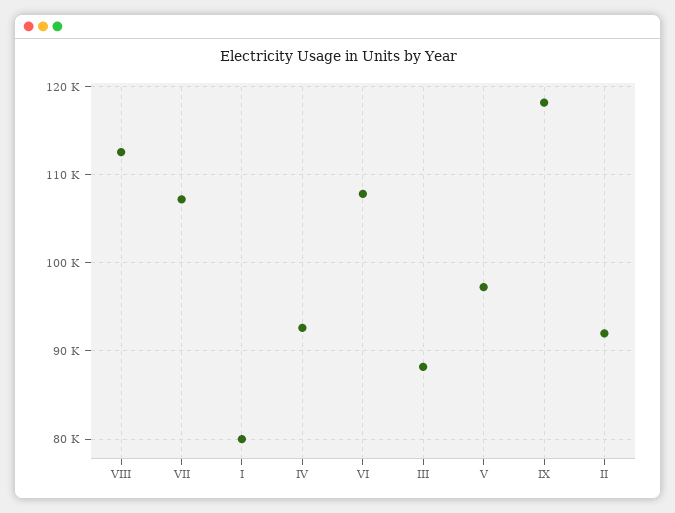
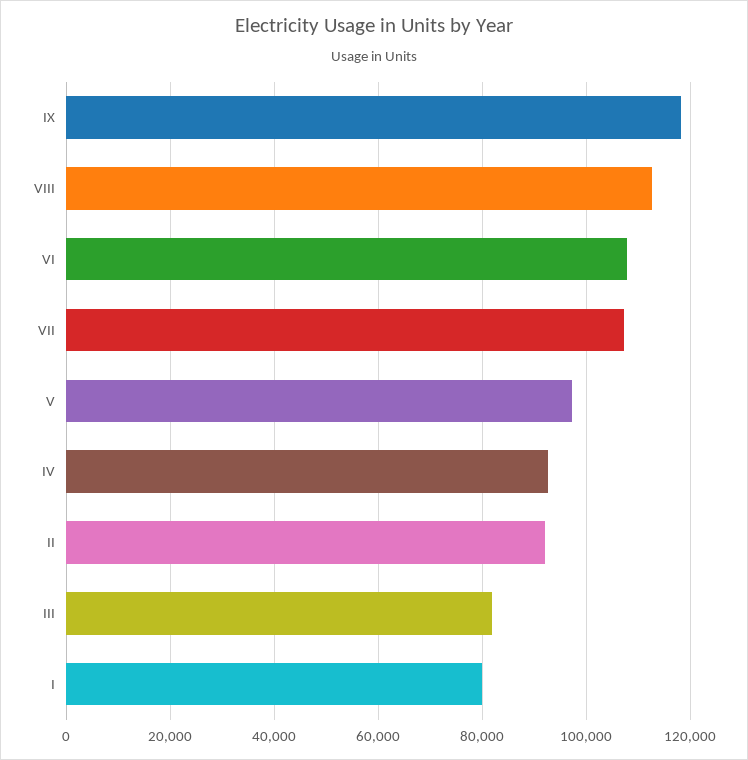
  {
    "VIII": 113000,
    "VII": 107000,
    "I": 80000,
    "IV": 93000,
    "VI": 108000,
-   "III": 88000,
+   "III": 82000,
    "V": 97000,
    "IX": 118000,
    "II": 92000
  }

